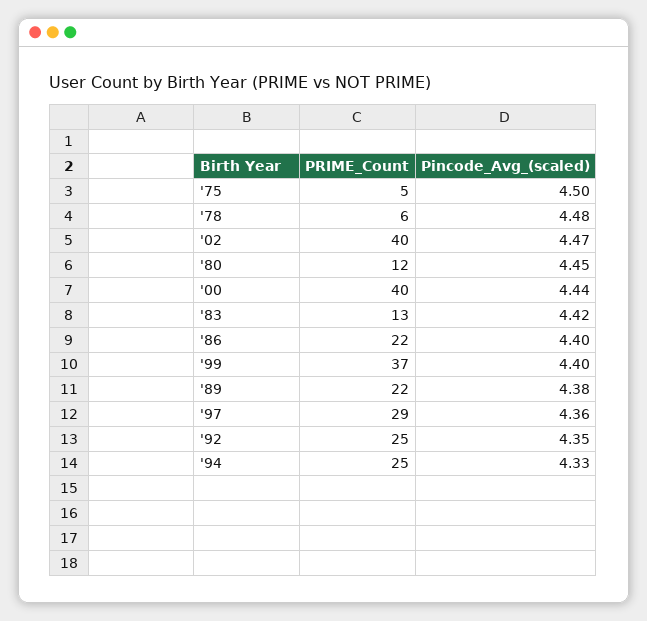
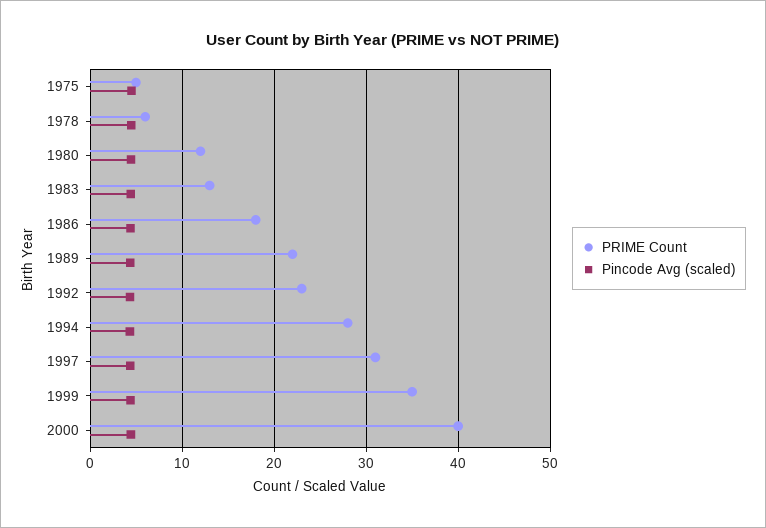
  {
    "PRIME_Count": {
      "'75": 5,
      "'78": 6,
-     "'02": 40,
      "'80": 12,
      "'00": 40,
      "'83": 13,
-     "'86": 22,
+     "'86": 18,
-     "'99": 37,
+     "'99": 35,
      "'89": 22,
-     "'97": 29,
+     "'97": 31,
-     "'92": 25,
+     "'92": 23,
-     "'94": 25
+     "'94": 28
    },
    "Pincode_Avg_(scaled)": {
      "'75": 4.5,
      "'78": 4.48,
-     "'02": 4.47,
      "'80": 4.45,
      "'00": 4.44,
      "'83": 4.42,
      "'86": 4.4,
      "'99": 4.4,
      "'89": 4.38,
      "'97": 4.36,
      "'92": 4.35,
      "'94": 4.33
    }
  }

